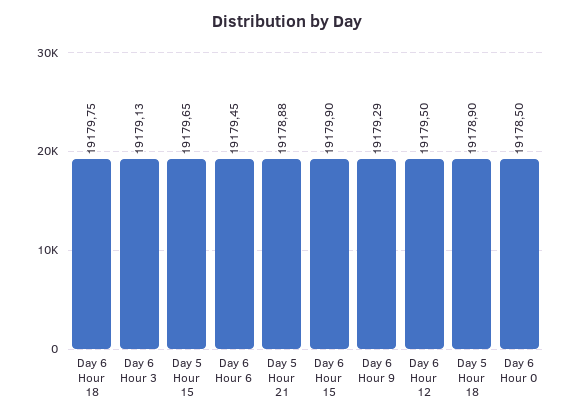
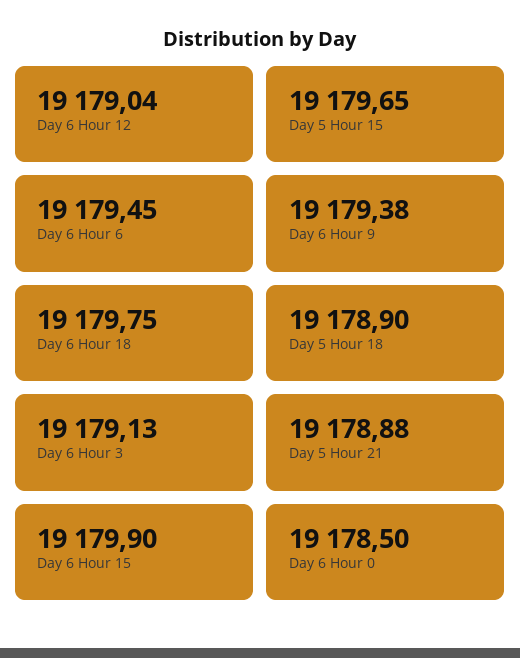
  {
    "Day 6 Hour 18": 19179.75,
    "Day 6 Hour 3": 19179.13,
    "Day 5 Hour 15": 19179.65,
    "Day 6 Hour 6": 19179.45,
    "Day 5 Hour 21": 19178.88,
    "Day 6 Hour 15": 19179.9,
-   "Day 6 Hour 9": 19179.29,
+   "Day 6 Hour 9": 19179.38,
-   "Day 6 Hour 12": 19179.5,
+   "Day 6 Hour 12": 19179.04,
    "Day 5 Hour 18": 19178.9,
    "Day 6 Hour 0": 19178.5
  }

